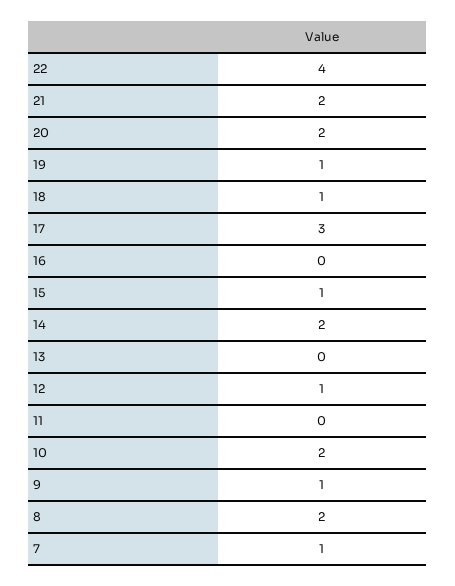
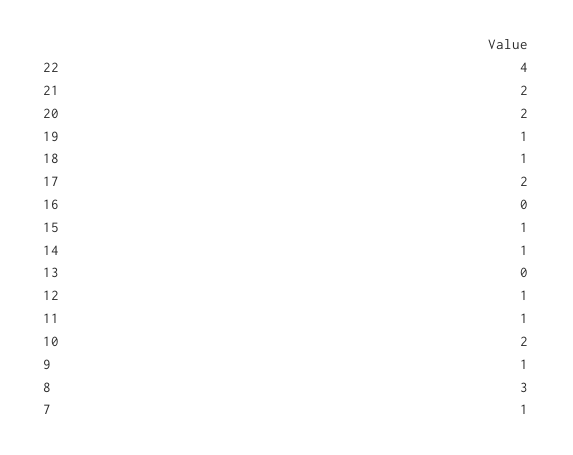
  {
    "22": 4,
    "21": 2,
    "20": 2,
    "19": 1,
    "18": 1,
-   "17": 3,
+   "17": 2,
    "16": 0,
    "15": 1,
-   "14": 2,
+   "14": 1,
    "13": 0,
    "12": 1,
-   "11": 0,
+   "11": 1,
    "10": 2,
    "9": 1,
-   "8": 2,
+   "8": 3,
    "7": 1
  }

